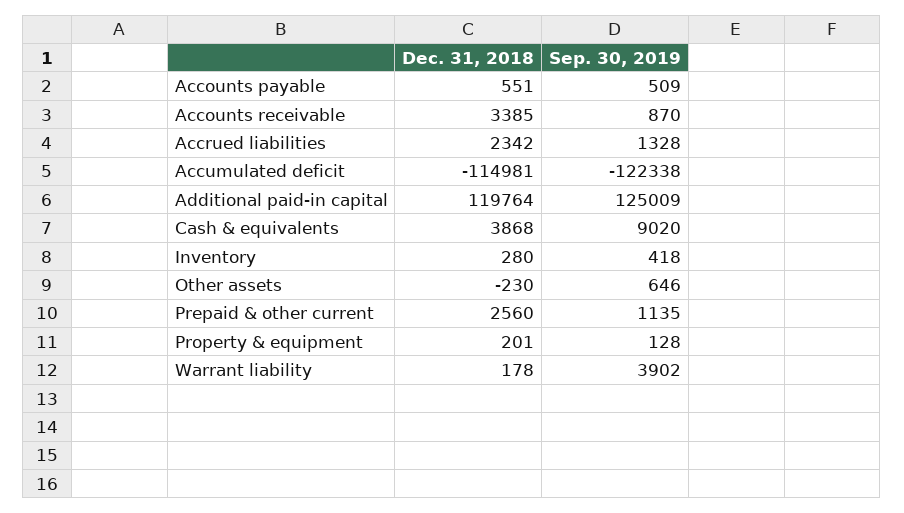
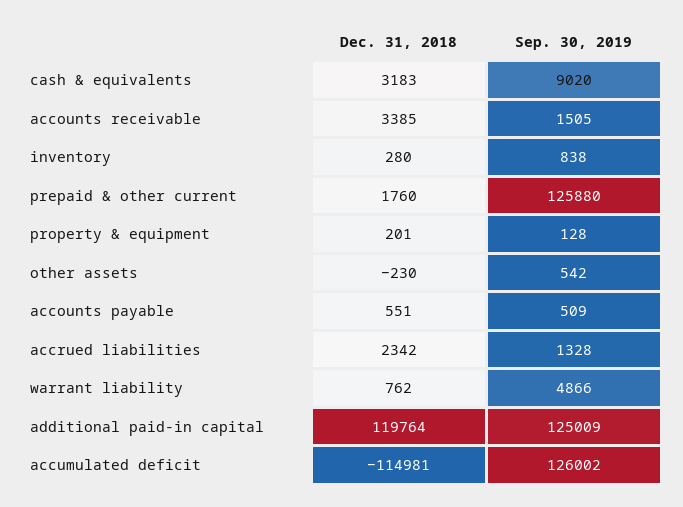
  {
    "Dec. 31, 2018": {
      "Accounts payable": 551,
      "Accounts receivable": 3385,
      "Accrued liabilities": 2342,
      "Accumulated deficit": -114981,
      "Additional paid-in capital": 119764,
-     "Cash & equivalents": 3868,
+     "Cash & equivalents": 3183,
      "Inventory": 280,
      "Other assets": -230,
-     "Prepaid & other current": 2560,
+     "Prepaid & other current": 1760,
      "Property & equipment": 201,
-     "Warrant liability": 178
+     "Warrant liability": 762
    },
    "Sep. 30, 2019": {
      "Accounts payable": 509,
-     "Accounts receivable": 870,
+     "Accounts receivable": 1505,
      "Accrued liabilities": 1328,
-     "Accumulated deficit": -122338,
+     "Accumulated deficit": 126002,
      "Additional paid-in capital": 125009,
      "Cash & equivalents": 9020,
-     "Inventory": 418,
+     "Inventory": 838,
-     "Other assets": 646,
+     "Other assets": 542,
-     "Prepaid & other current": 1135,
+     "Prepaid & other current": 125880,
      "Property & equipment": 128,
-     "Warrant liability": 3902
+     "Warrant liability": 4866
    }
  }

